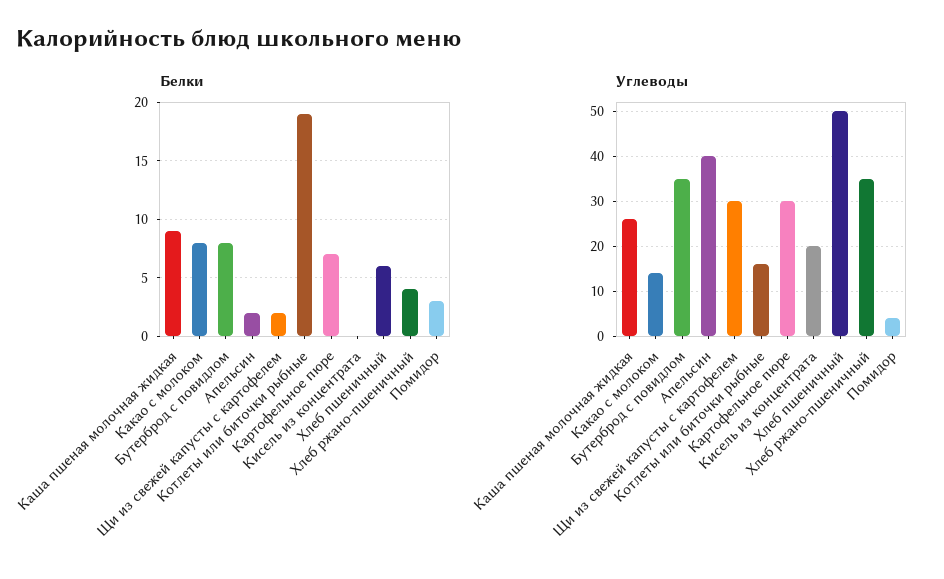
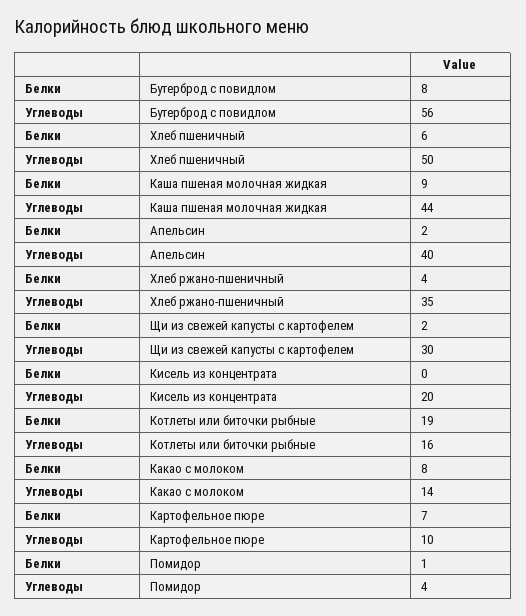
  {
    "Белки": {
      "Каша пшеная молочная жидкая": 9,
      "Какао с молоком": 8,
      "Бутерброд с повидлом": 8,
      "Апельсин": 2,
      "Щи из свежей капусты с картофелем": 2,
      "Котлеты или биточки рыбные": 19,
      "Картофельное пюре": 7,
      "Кисель из концентрата": 0,
      "Хлеб пшеничный": 6,
      "Хлеб ржано-пшеничный": 4,
-     "Помидор": 3
+     "Помидор": 1
    },
    "Углеводы": {
-     "Каша пшеная молочная жидкая": 25,
+     "Каша пшеная молочная жидкая": 44,
      "Какао с молоком": 14,
-     "Бутерброд с повидлом": 35,
+     "Бутерброд с повидлом": 56,
      "Апельсин": 40,
      "Щи из свежей капусты с картофелем": 30,
      "Котлеты или биточки рыбные": 16,
-     "Картофельное пюре": 30,
+     "Картофельное пюре": 10,
      "Кисель из концентрата": 20,
      "Хлеб пшеничный": 50,
      "Хлеб ржано-пшеничный": 35,
      "Помидор": 4
    }
  }

